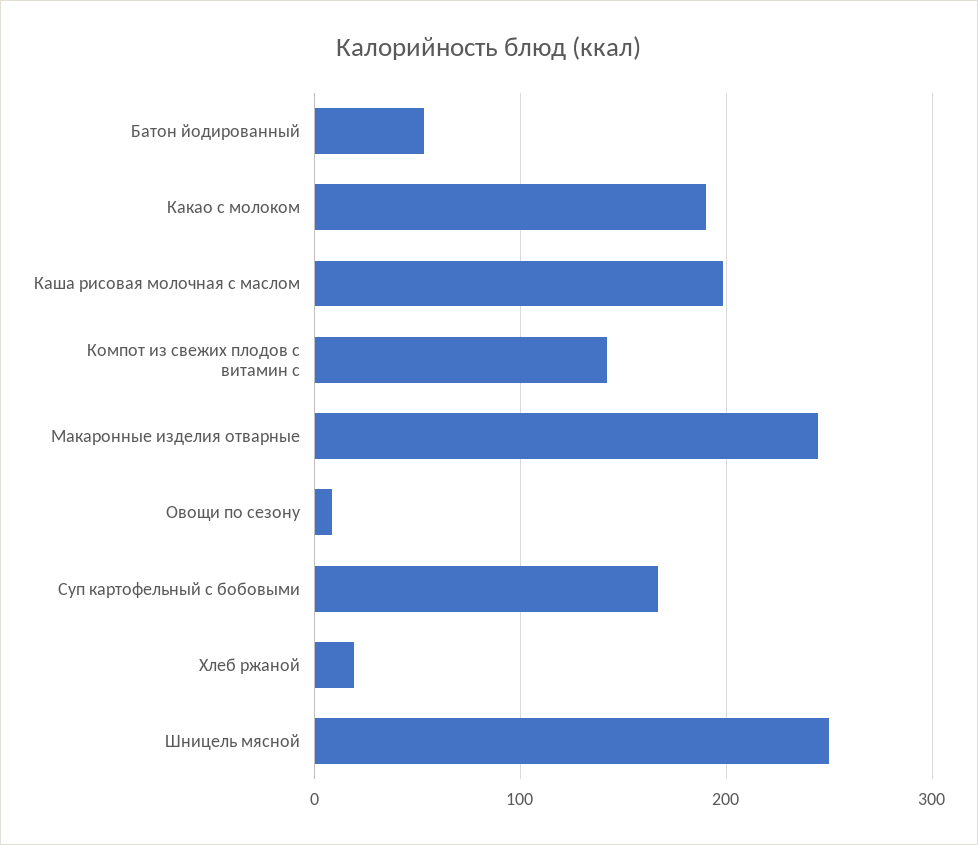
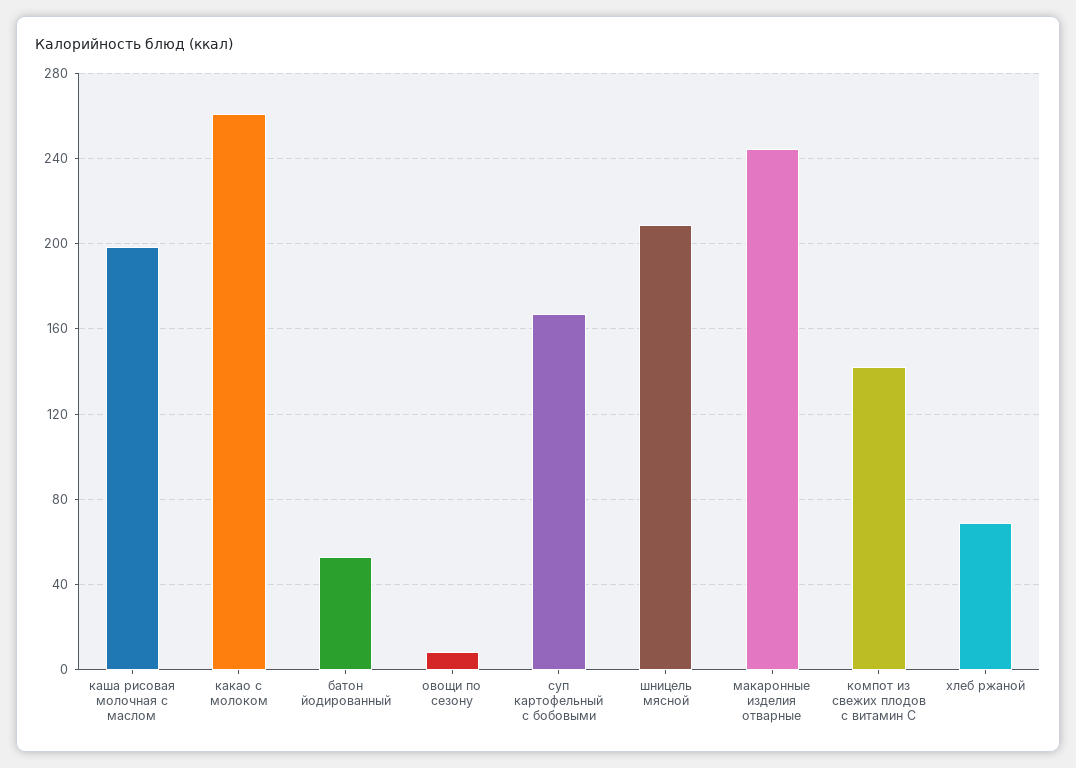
  {
    "Батон йодированный": 55,
-   "Какао с молоком": 190,
+   "Какао с молоком": 260,
    "Каша рисовая молочная с маслом": 200,
    "Компот из свежих плодов с витамин с": 140,
    "Макаронные изделия отварные": 245,
    "Овощи по сезону": 10,
    "Суп картофельный с бобовыми": 165,
-   "Хлеб ржаной": 20,
+   "Хлеб ржаной": 70,
-   "Шницель мясной": 250
+   "Шницель мясной": 210
  }

